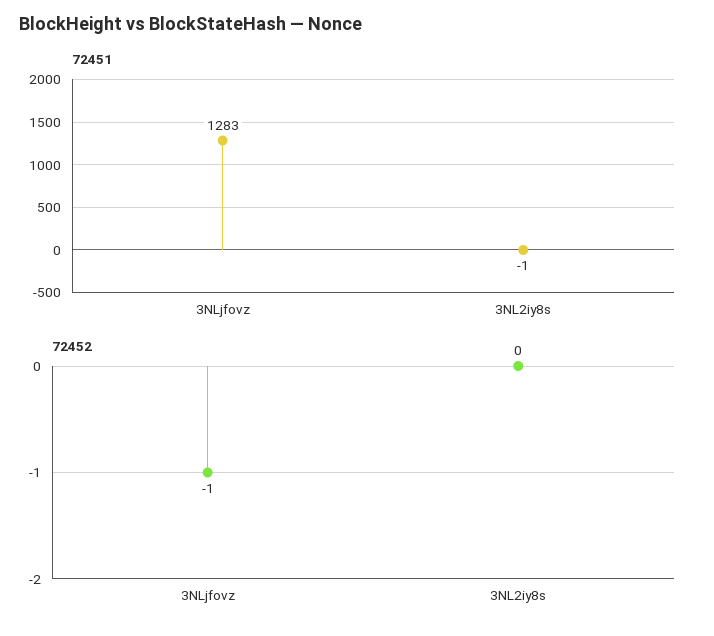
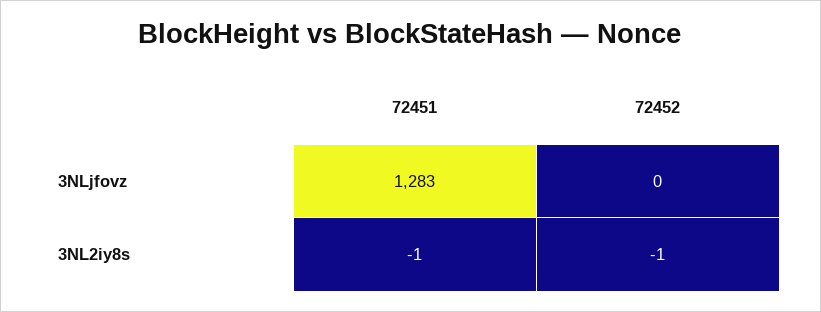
  {
    "72451": {
      "3NLjfovz": 1283,
      "3NL2iy8s": -1
    },
    "72452": {
-     "3NLjfovz": -1,
+     "3NLjfovz": 0,
-     "3NL2iy8s": 0
+     "3NL2iy8s": -1
    }
  }

